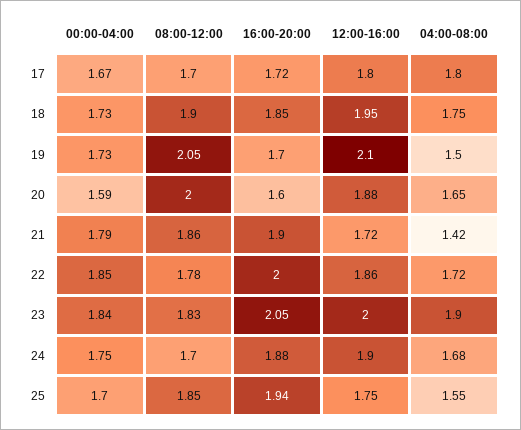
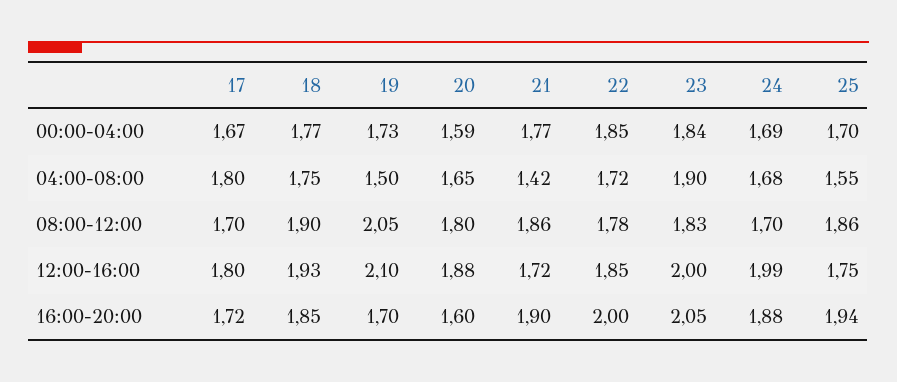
  {
    "00:00-04:00": {
      "17": 1.67,
-     "18": 1.73,
+     "18": 1.77,
      "19": 1.73,
      "20": 1.59,
-     "21": 1.79,
+     "21": 1.77,
      "22": 1.85,
      "23": 1.84,
-     "24": 1.75,
+     "24": 1.69,
      "25": 1.7
    },
    "08:00-12:00": {
      "17": 1.7,
      "18": 1.9,
      "19": 2.05,
-     "20": 2,
+     "20": 1.8,
      "21": 1.86,
      "22": 1.78,
      "23": 1.83,
      "24": 1.7,
-     "25": 1.85
+     "25": 1.86
    },
    "16:00-20:00": {
      "17": 1.72,
      "18": 1.85,
      "19": 1.7,
      "20": 1.6,
      "21": 1.9,
      "22": 2,
      "23": 2.05,
      "24": 1.88,
      "25": 1.94
    },
    "12:00-16:00": {
      "17": 1.8,
-     "18": 1.95,
+     "18": 1.93,
      "19": 2.1,
      "20": 1.88,
      "21": 1.72,
-     "22": 1.86,
+     "22": 1.85,
      "23": 2,
-     "24": 1.9,
+     "24": 1.99,
      "25": 1.75
    },
    "04:00-08:00": {
      "17": 1.8,
      "18": 1.75,
      "19": 1.5,
      "20": 1.65,
      "21": 1.42,
      "22": 1.72,
      "23": 1.9,
      "24": 1.68,
      "25": 1.55
    }
  }

